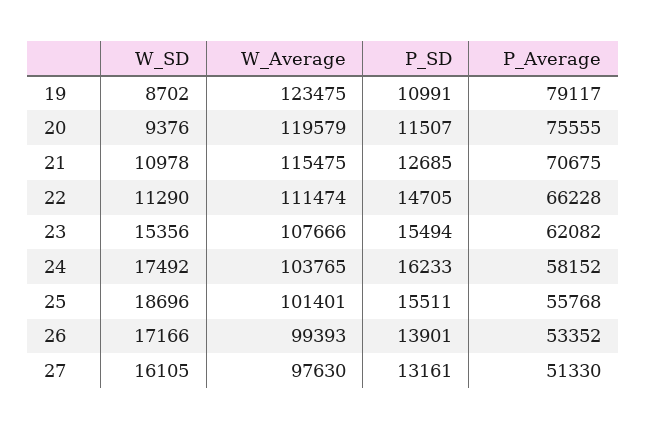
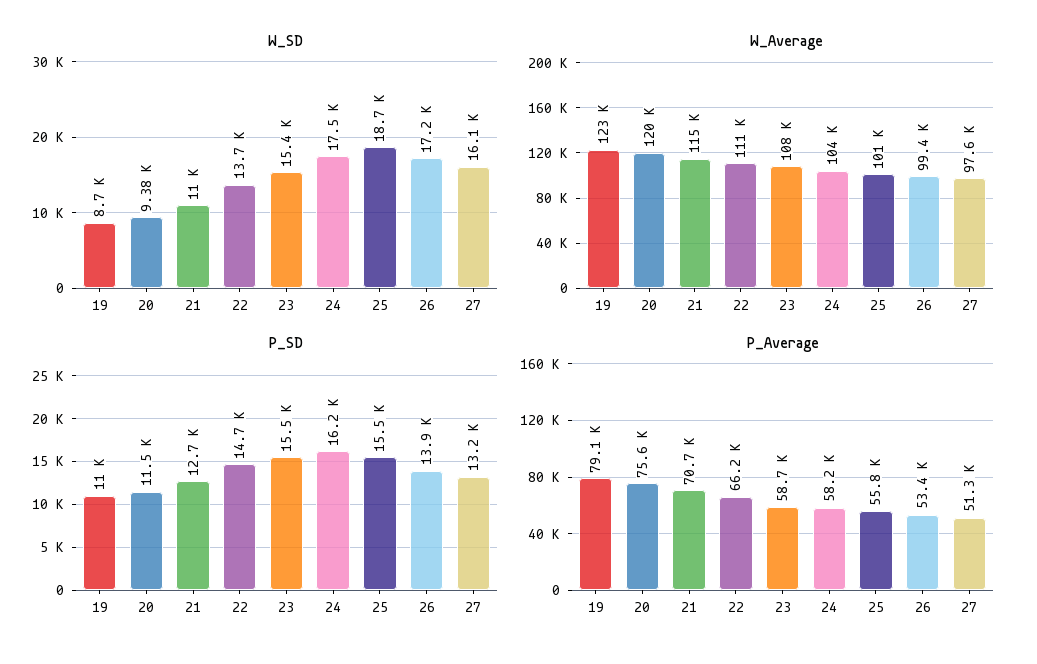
  {
    "W_SD": {
      "19": 8702,
      "20": 9376,
      "21": 10978,
-     "22": 11290,
+     "22": 13700,
      "23": 15356,
      "24": 17492,
      "25": 18696,
      "26": 17166,
      "27": 16105
    },
    "W_Average": {
      "19": 123475,
      "20": 119579,
      "21": 115475,
      "22": 111474,
      "23": 107666,
      "24": 103765,
      "25": 101401,
      "26": 99393,
      "27": 97630
    },
    "P_SD": {
      "19": 10991,
      "20": 11507,
      "21": 12685,
      "22": 14705,
      "23": 15494,
      "24": 16233,
      "25": 15511,
      "26": 13901,
      "27": 13161
    },
    "P_Average": {
      "19": 79117,
      "20": 75555,
      "21": 70675,
      "22": 66228,
-     "23": 62082,
+     "23": 58700,
      "24": 58152,
      "25": 55768,
      "26": 53352,
      "27": 51330
    }
  }

